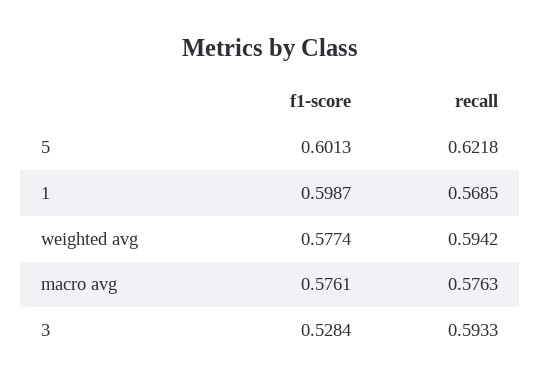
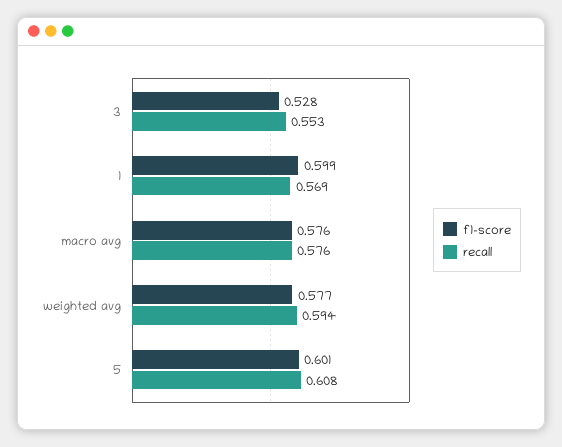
  {
    "f1-score": {
      "5": 0.6013,
      "1": 0.5987,
      "weighted avg": 0.5774,
      "macro avg": 0.5761,
      "3": 0.5284
    },
    "recall": {
-     "5": 0.6218,
+     "5": 0.608,
      "1": 0.5685,
      "weighted avg": 0.5942,
      "macro avg": 0.5763,
-     "3": 0.5933
+     "3": 0.553
    }
  }

